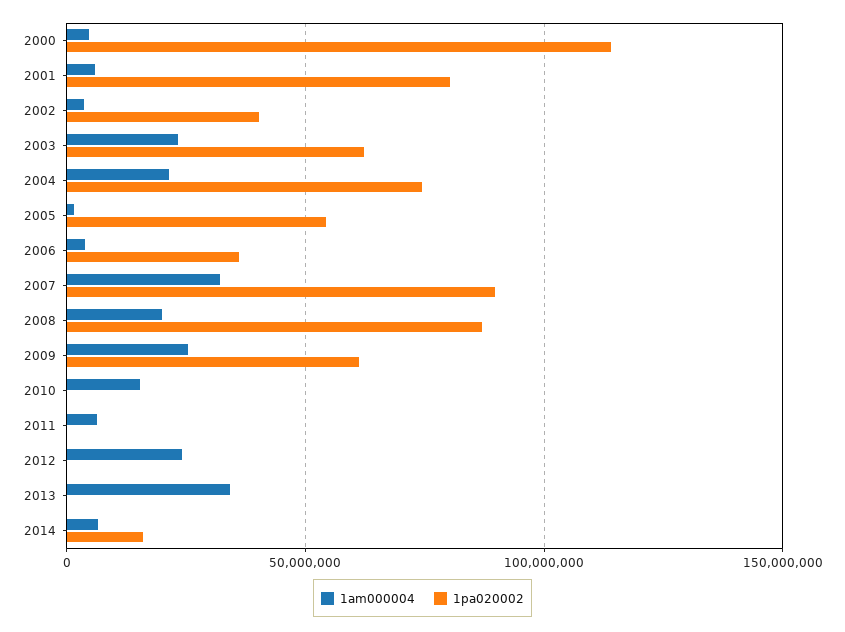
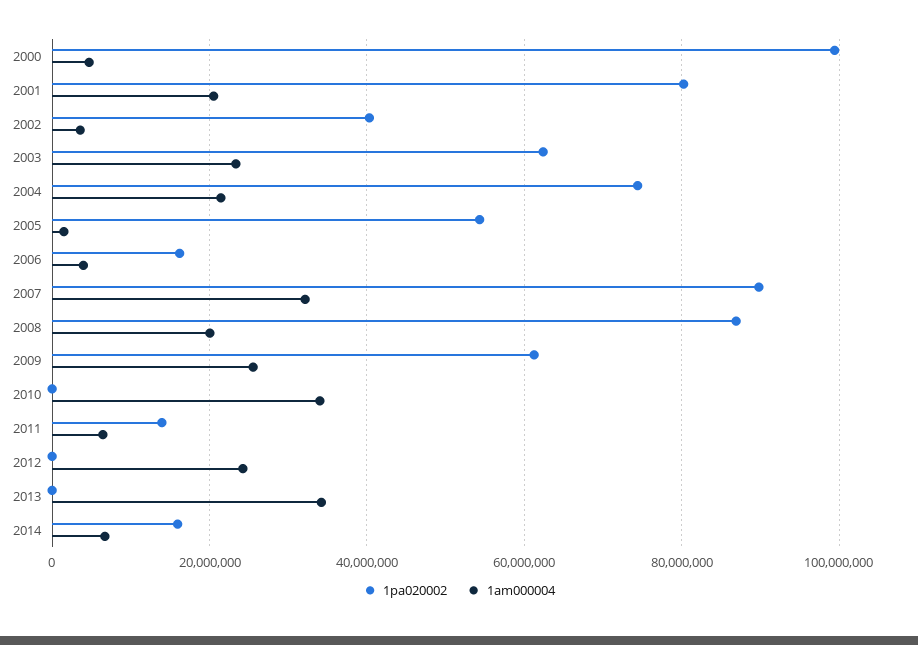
  {
    "1am000004": {
      "2000": 4000000,
-     "2001": 5000000,
+     "2001": 20000000,
      "2002": 4000000,
      "2003": 24000000,
      "2004": 22000000,
      "2005": 2000000,
      "2006": 4000000,
      "2007": 32000000,
      "2008": 20000000,
      "2009": 26000000,
-     "2010": 15000000,
+     "2010": 34000000,
      "2011": 6000000,
      "2012": 24000000,
      "2013": 34000000,
      "2014": 6000000
    },
    "1pa020002": {
-     "2000": 115000000,
+     "2000": 100000000,
      "2001": 80000000,
      "2002": 40000000,
      "2003": 62000000,
      "2004": 74000000,
      "2005": 54000000,
-     "2006": 35000000,
+     "2006": 16000000,
      "2007": 90000000,
      "2008": 86000000,
      "2009": 62000000,
      "2010": 0,
-     "2011": 0,
+     "2011": 14000000,
      "2012": 0,
      "2013": 0,
      "2014": 16000000
    }
  }

